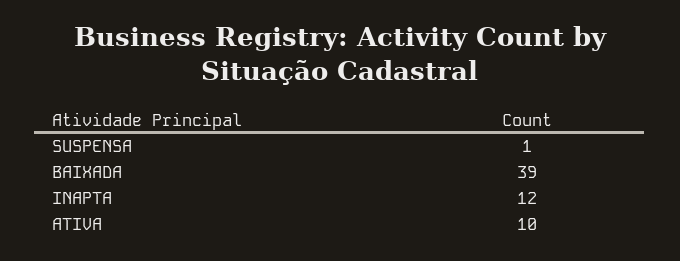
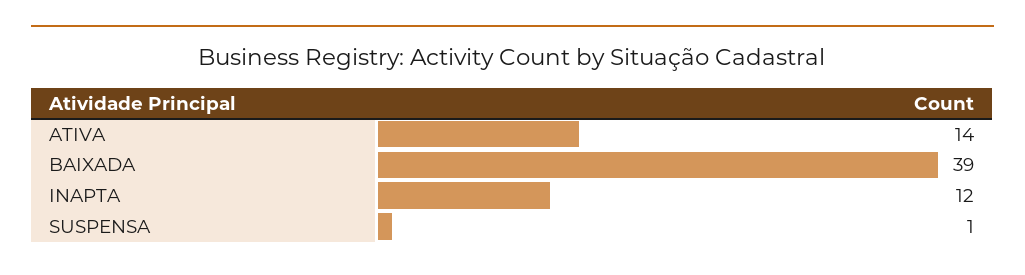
  {
    "SUSPENSA": 1,
    "BAIXADA": 39,
    "INAPTA": 12,
-   "ATIVA": 10
+   "ATIVA": 14
  }

